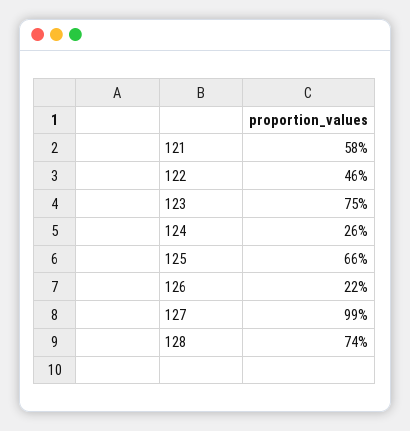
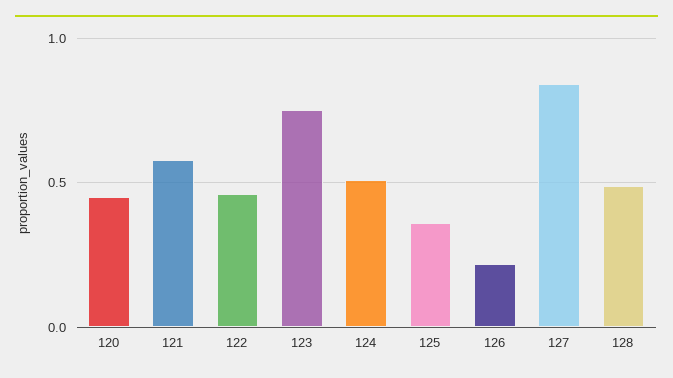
  {
    "121": 0.58,
    "122": 0.46,
    "123": 0.75,
-   "124": 0.26,
+   "124": 0.5,
-   "125": 0.66,
+   "125": 0.35,
    "126": 0.22,
-   "127": 0.99,
+   "127": 0.85,
-   "128": 0.74
+   "128": 0.5,
+   "120": 0.45
  }

